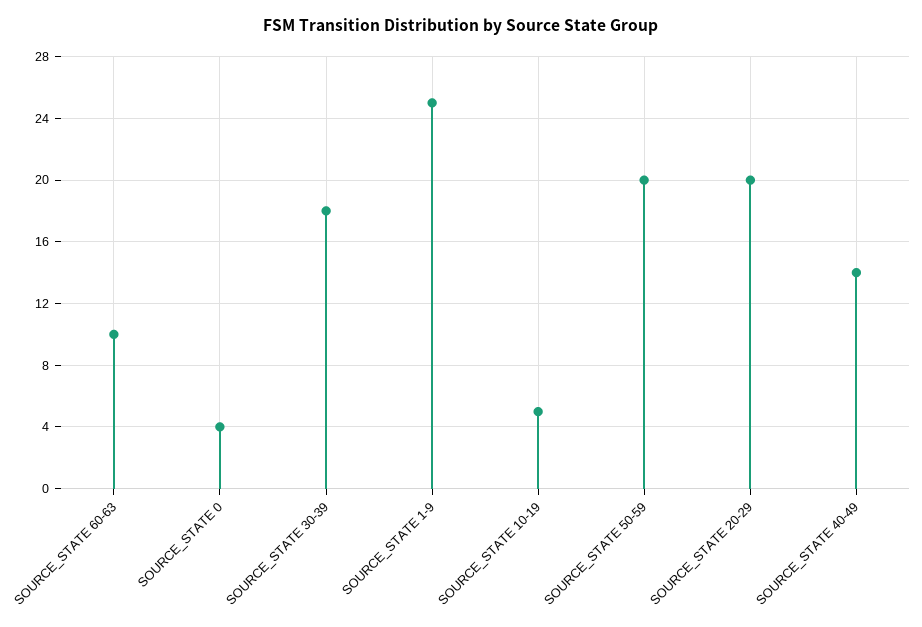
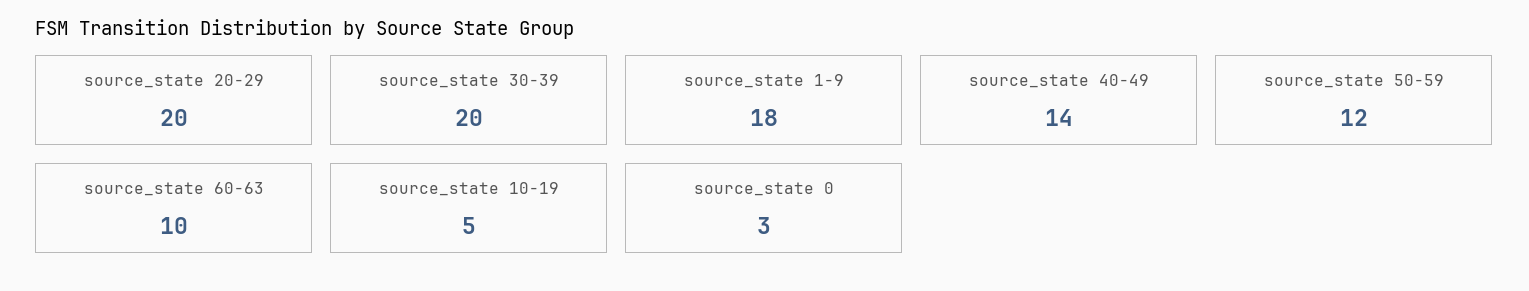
  {
    "SOURCE_STATE 60-63": 10,
-   "SOURCE_STATE 0": 4,
+   "SOURCE_STATE 0": 3,
-   "SOURCE_STATE 30-39": 18,
+   "SOURCE_STATE 30-39": 20,
-   "SOURCE_STATE 1-9": 25,
+   "SOURCE_STATE 1-9": 18,
    "SOURCE_STATE 10-19": 5,
-   "SOURCE_STATE 50-59": 20,
+   "SOURCE_STATE 50-59": 12,
    "SOURCE_STATE 20-29": 20,
    "SOURCE_STATE 40-49": 14
  }

